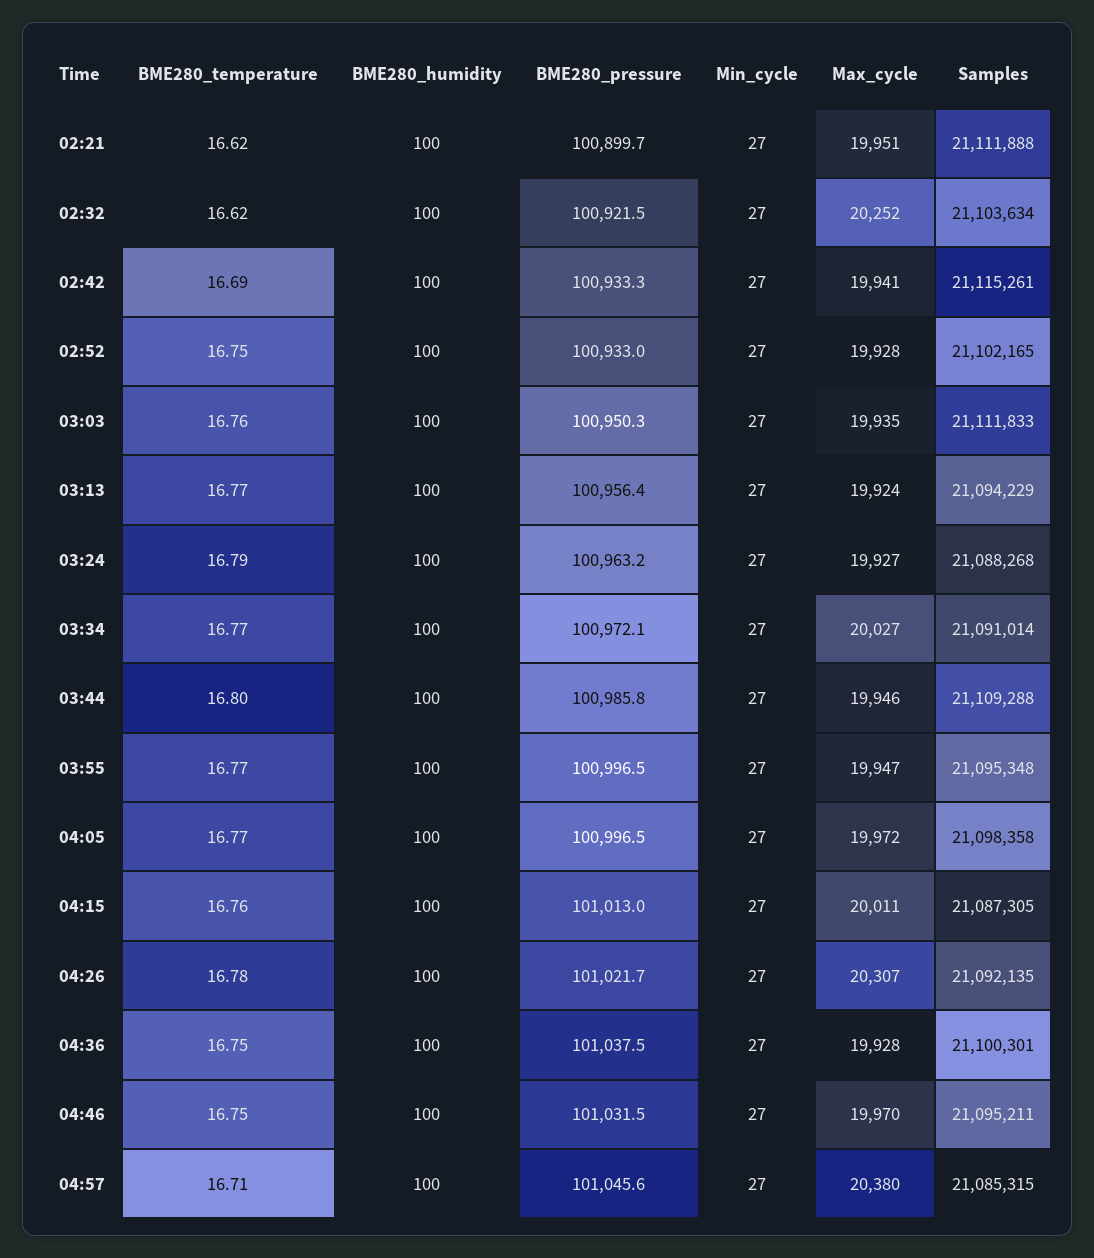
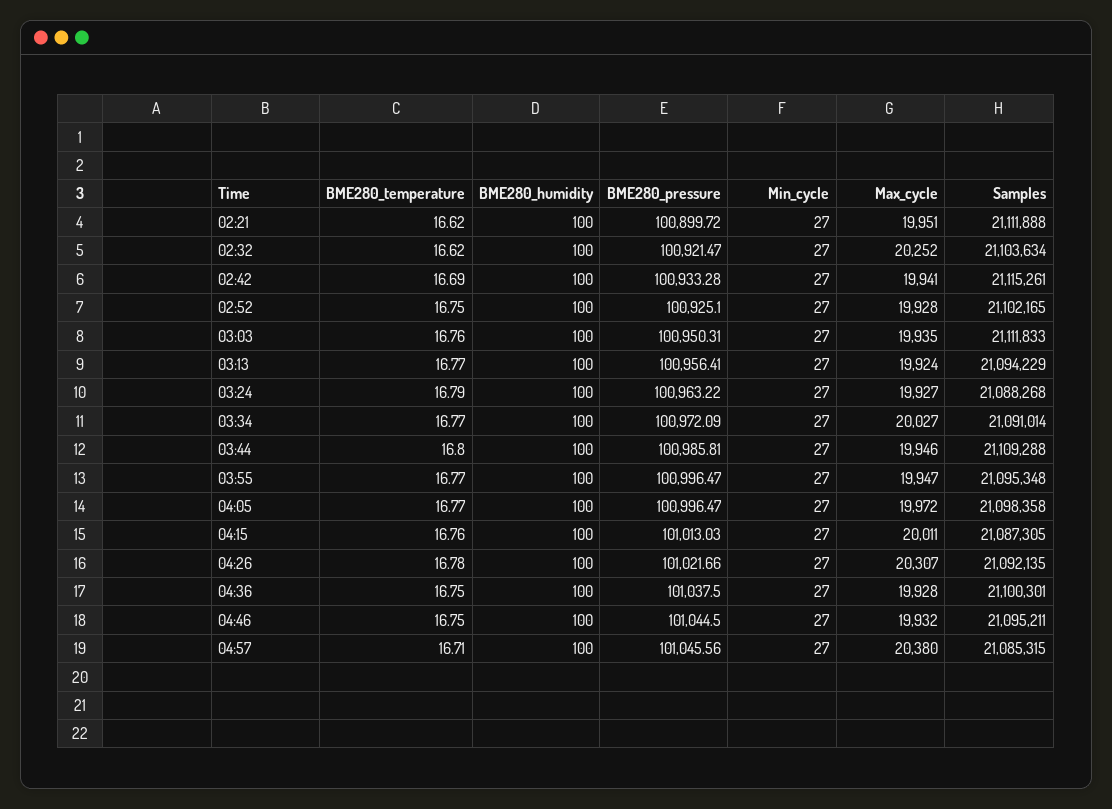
  {
    "BME280_temperature": {
      "02:21": 16.62,
      "02:32": 16.62,
      "02:42": 16.69,
      "02:52": 16.75,
      "03:03": 16.76,
      "03:13": 16.77,
      "03:24": 16.79,
      "03:34": 16.77,
      "03:44": 16.8,
      "03:55": 16.77,
      "04:05": 16.77,
      "04:15": 16.76,
      "04:26": 16.78,
      "04:36": 16.75,
      "04:46": 16.75,
      "04:57": 16.71
    },
    "BME280_humidity": {
      "02:21": 100,
      "02:32": 100,
      "02:42": 100,
      "02:52": 100,
      "03:03": 100,
      "03:13": 100,
      "03:24": 100,
      "03:34": 100,
      "03:44": 100,
      "03:55": 100,
      "04:05": 100,
      "04:15": 100,
      "04:26": 100,
      "04:36": 100,
      "04:46": 100,
      "04:57": 100
    },
    "BME280_pressure": {
      "02:21": 100899.72,
      "02:32": 100921.47,
      "02:42": 100933.28,
-     "02:52": 100933,
+     "02:52": 100925.1,
      "03:03": 100950.31,
      "03:13": 100956.41,
      "03:24": 100963.22,
      "03:34": 100972.09,
      "03:44": 100985.81,
      "03:55": 100996.47,
      "04:05": 100996.47,
      "04:15": 101013.03,
      "04:26": 101021.66,
      "04:36": 101037.5,
-     "04:46": 101031.5,
+     "04:46": 101044.5,
      "04:57": 101045.56
    },
    "Min_cycle": {
      "02:21": 27,
      "02:32": 27,
      "02:42": 27,
      "02:52": 27,
      "03:03": 27,
      "03:13": 27,
      "03:24": 27,
      "03:34": 27,
      "03:44": 27,
      "03:55": 27,
      "04:05": 27,
      "04:15": 27,
      "04:26": 27,
      "04:36": 27,
      "04:46": 27,
      "04:57": 27
    },
    "Max_cycle": {
      "02:21": 19951,
      "02:32": 20252,
      "02:42": 19941,
      "02:52": 19928,
      "03:03": 19935,
      "03:13": 19924,
      "03:24": 19927,
      "03:34": 20027,
      "03:44": 19946,
      "03:55": 19947,
      "04:05": 19972,
      "04:15": 20011,
      "04:26": 20307,
      "04:36": 19928,
-     "04:46": 19970,
+     "04:46": 19932,
      "04:57": 20380
    },
    "Samples": {
      "02:21": 21111888,
      "02:32": 21103634,
      "02:42": 21115261,
      "02:52": 21102165,
      "03:03": 21111833,
      "03:13": 21094229,
      "03:24": 21088268,
      "03:34": 21091014,
      "03:44": 21109288,
      "03:55": 21095348,
      "04:05": 21098358,
      "04:15": 21087305,
      "04:26": 21092135,
      "04:36": 21100301,
      "04:46": 21095211,
      "04:57": 21085315
    }
  }

